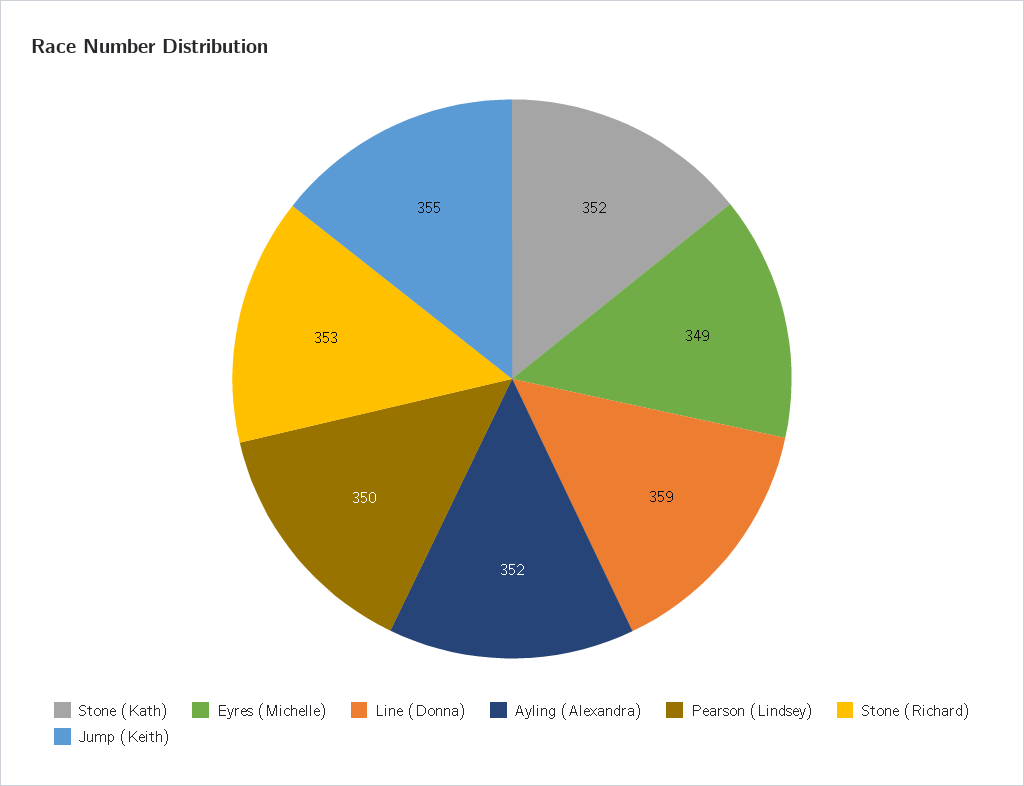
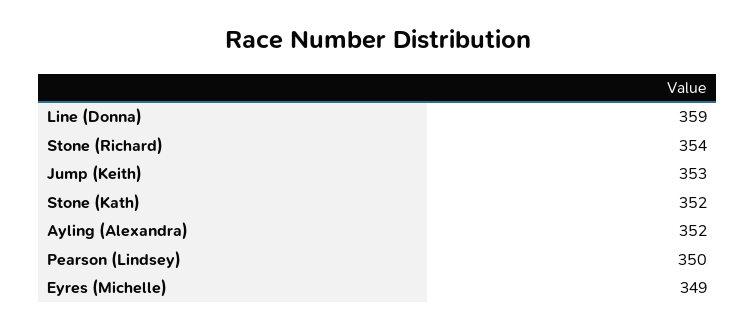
  {
    "Stone (Kath)": 352,
    "Eyres (Michelle)": 349,
    "Line (Donna)": 359,
    "Ayling (Alexandra)": 352,
    "Pearson (Lindsey)": 350,
-   "Stone (Richard)": 353,
+   "Stone (Richard)": 354,
-   "Jump (Keith)": 355
+   "Jump (Keith)": 353
  }

